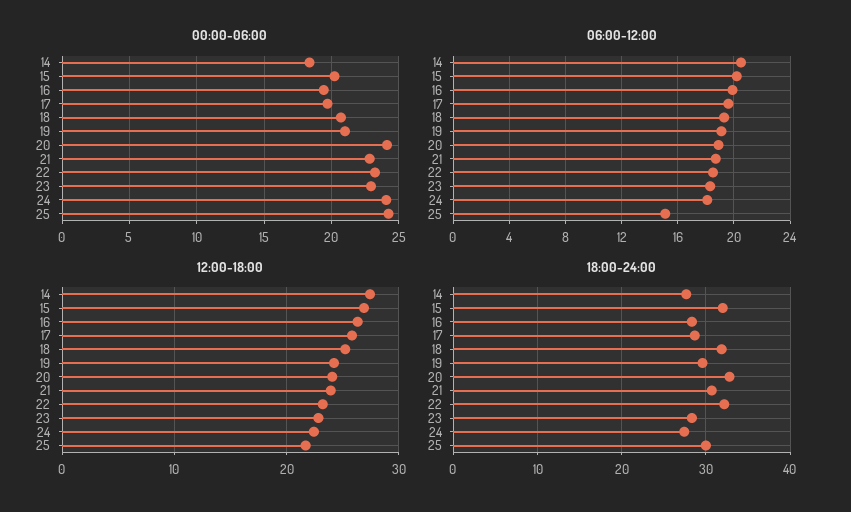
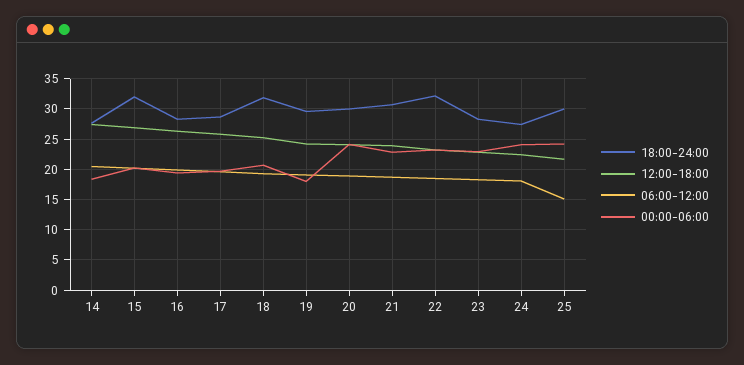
  {
    "00:00-06:00": {
      "14": 18.5,
      "15": 20,
      "16": 19.5,
      "17": 19.5,
      "18": 20.5,
-     "19": 21,
+     "19": 18,
      "20": 24,
      "21": 23,
      "22": 23,
      "23": 23,
      "24": 24,
      "25": 24
    },
    "06:00-12:00": {
      "14": 20.5,
      "15": 20,
      "16": 20,
      "17": 19.5,
      "18": 19.5,
      "19": 19,
      "20": 19,
      "21": 18.5,
      "22": 18.5,
      "23": 18.5,
      "24": 18,
      "25": 15
    },
    "12:00-18:00": {
      "14": 27,
      "15": 27,
      "16": 26,
      "17": 26,
      "18": 25,
      "19": 24,
      "20": 24,
      "21": 24,
      "22": 23,
      "23": 23,
      "24": 22,
      "25": 22
    },
    "18:00-24:00": {
      "14": 28,
      "15": 32,
      "16": 28,
      "17": 29,
      "18": 32,
      "19": 30,
-     "20": 33,
+     "20": 30,
      "21": 31,
      "22": 32,
      "23": 28,
      "24": 27,
      "25": 30
    }
  }

